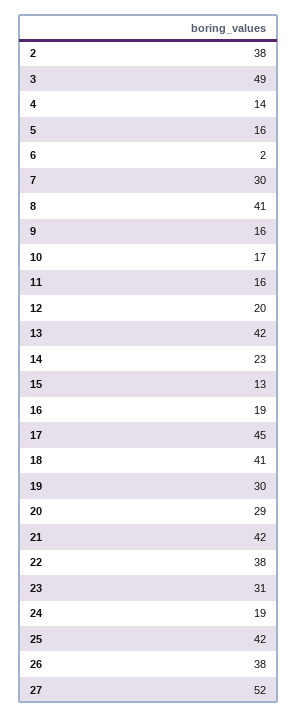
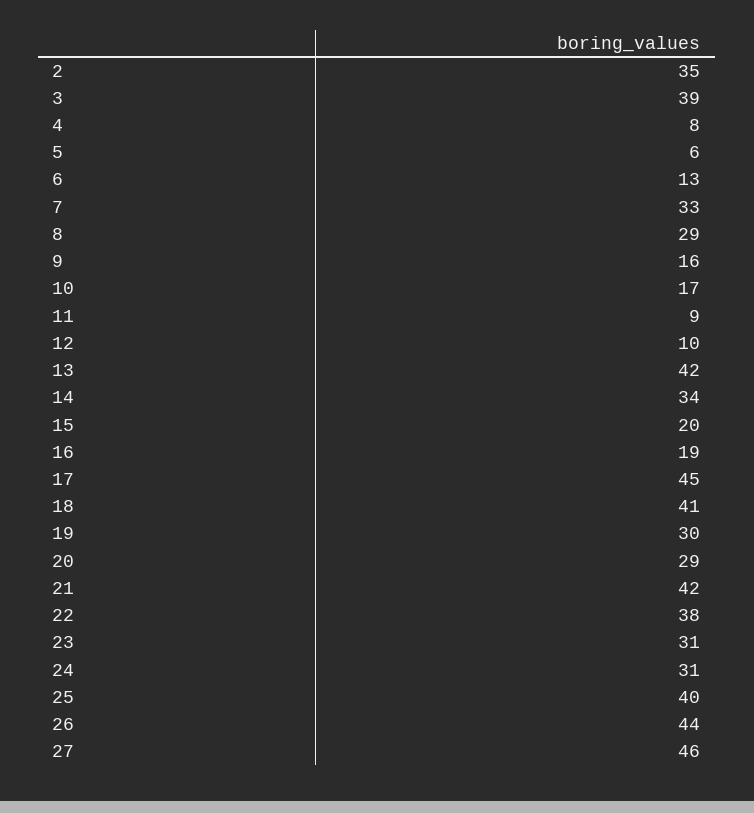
  {
-   "2": 38,
+   "2": 35,
-   "3": 49,
+   "3": 39,
-   "4": 14,
+   "4": 8,
-   "5": 16,
+   "5": 6,
-   "6": 2,
+   "6": 13,
-   "7": 30,
+   "7": 33,
-   "8": 41,
+   "8": 29,
    "9": 16,
    "10": 17,
-   "11": 16,
+   "11": 9,
-   "12": 20,
+   "12": 10,
    "13": 42,
-   "14": 23,
+   "14": 34,
-   "15": 13,
+   "15": 20,
    "16": 19,
    "17": 45,
    "18": 41,
    "19": 30,
    "20": 29,
    "21": 42,
    "22": 38,
    "23": 31,
-   "24": 19,
+   "24": 31,
-   "25": 42,
+   "25": 40,
-   "26": 38,
+   "26": 44,
-   "27": 52
+   "27": 46
  }

